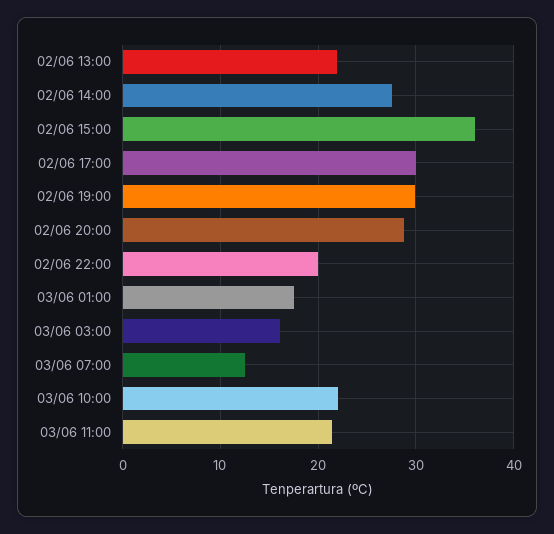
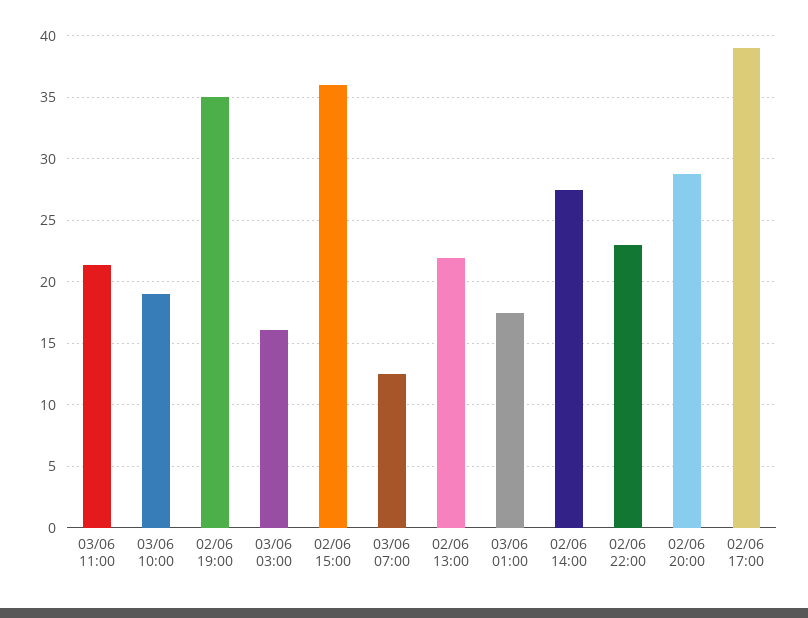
  {
    "02/06 13:00": 22,
    "02/06 14:00": 27.5,
    "02/06 15:00": 36,
-   "02/06 17:00": 30,
+   "02/06 17:00": 39,
-   "02/06 19:00": 30,
+   "02/06 19:00": 35,
    "02/06 20:00": 29,
-   "02/06 22:00": 20,
+   "02/06 22:00": 23,
    "03/06 01:00": 17.5,
    "03/06 03:00": 16,
    "03/06 07:00": 12.5,
-   "03/06 10:00": 22,
+   "03/06 10:00": 19,
    "03/06 11:00": 21.5
  }

